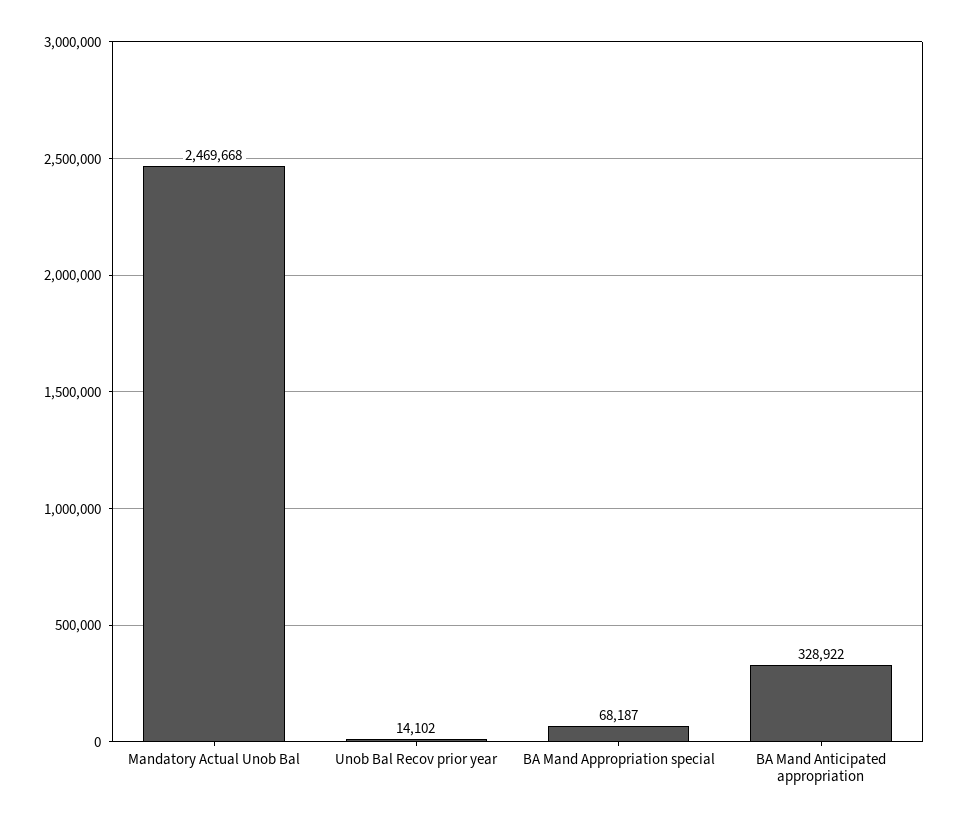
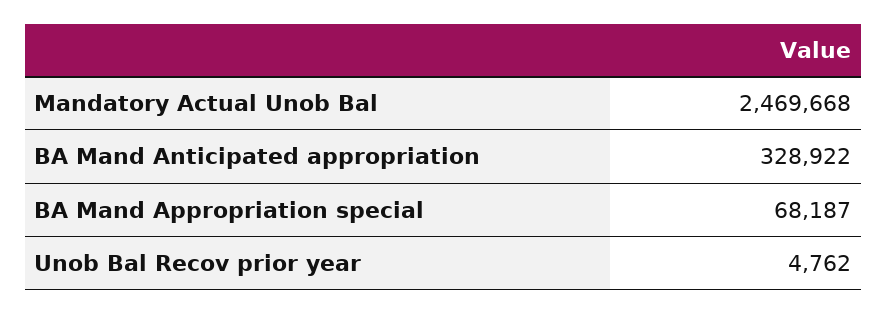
  {
    "Mandatory Actual Unob Bal": 2469668,
-   "Unob Bal Recov prior year": 14102,
+   "Unob Bal Recov prior year": 4762,
    "BA Mand Appropriation special": 68187,
    "BA Mand Anticipated appropriation": 328922
  }

